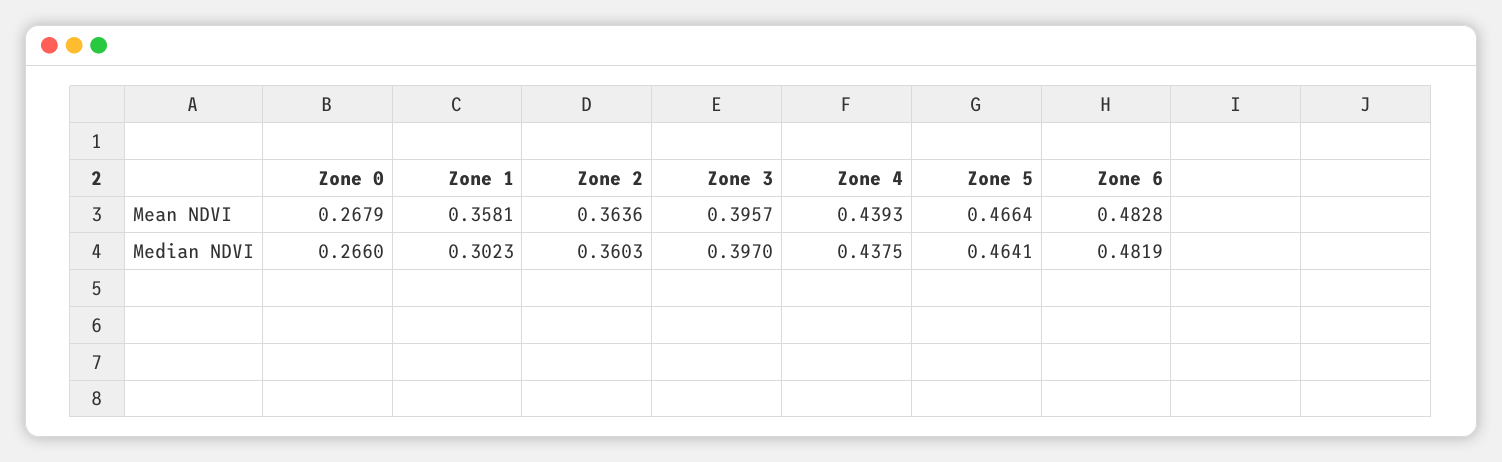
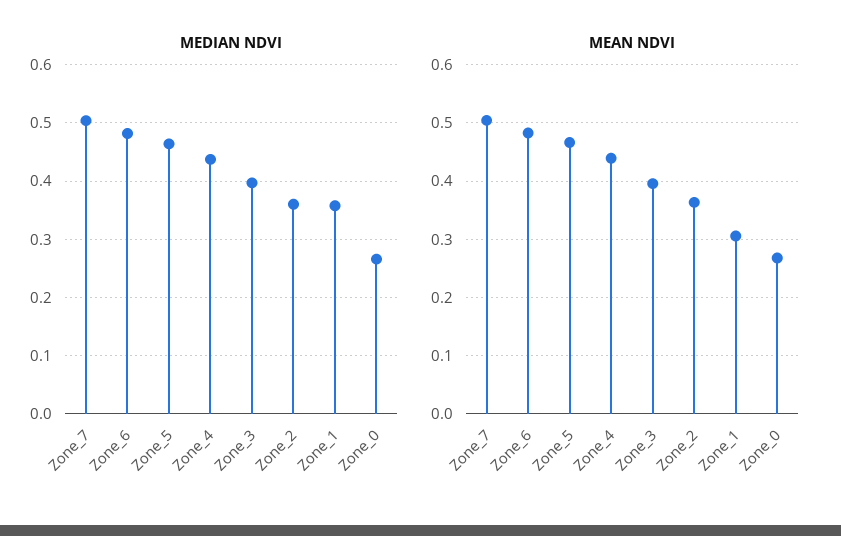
  {
    "Mean NDVI": {
      "Zone 0": 0.2679,
-     "Zone 1": 0.3581,
+     "Zone 1": 0.3,
      "Zone 2": 0.3636,
      "Zone 3": 0.3957,
      "Zone 4": 0.4393,
      "Zone 5": 0.4664,
-     "Zone 6": 0.4828
+     "Zone 6": 0.4828,
+     "Zone_7": 0.5
    },
    "Median NDVI": {
      "Zone 0": 0.266,
-     "Zone 1": 0.3023,
+     "Zone 1": 0.36,
      "Zone 2": 0.3603,
      "Zone 3": 0.397,
      "Zone 4": 0.4375,
      "Zone 5": 0.4641,
-     "Zone 6": 0.4819
+     "Zone 6": 0.4819,
+     "Zone_7": 0.5
    }
  }

